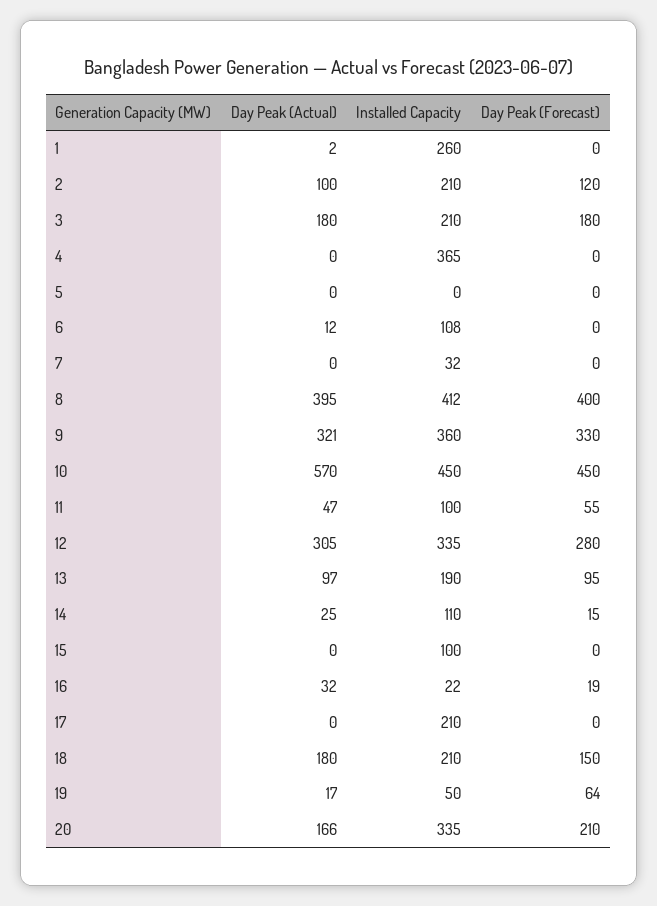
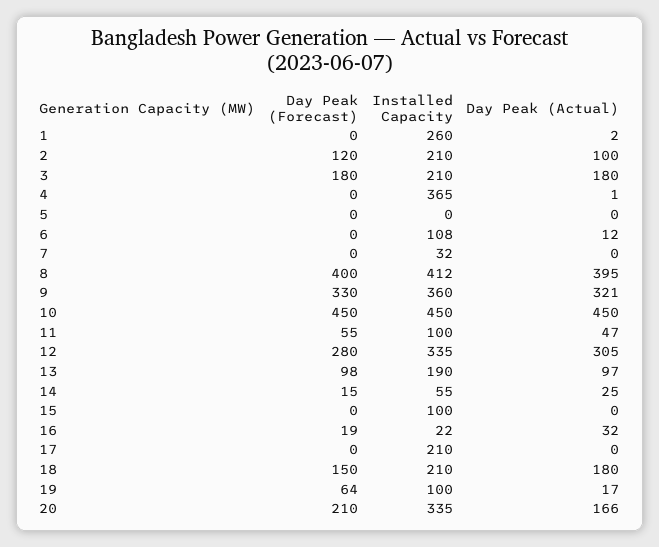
  {
    "Day Peak (Actual)": {
      "1": 2,
      "2": 100,
      "3": 180,
-     "4": 0,
+     "4": 1,
      "5": 0,
      "6": 12,
      "7": 0,
      "8": 395,
      "9": 321,
-     "10": 570,
+     "10": 450,
      "11": 47,
      "12": 305,
      "13": 97,
      "14": 25,
      "15": 0,
      "16": 32,
      "17": 0,
      "18": 180,
      "19": 17,
      "20": 166
    },
    "Installed Capacity": {
      "1": 260,
      "2": 210,
      "3": 210,
      "4": 365,
      "5": 0,
      "6": 108,
      "7": 32,
      "8": 412,
      "9": 360,
      "10": 450,
      "11": 100,
      "12": 335,
      "13": 190,
-     "14": 110,
+     "14": 55,
      "15": 100,
      "16": 22,
      "17": 210,
      "18": 210,
-     "19": 50,
+     "19": 100,
      "20": 335
    },
    "Day Peak (Forecast)": {
      "1": 0,
      "2": 120,
      "3": 180,
      "4": 0,
      "5": 0,
      "6": 0,
      "7": 0,
      "8": 400,
      "9": 330,
      "10": 450,
      "11": 55,
      "12": 280,
-     "13": 95,
+     "13": 98,
      "14": 15,
      "15": 0,
      "16": 19,
      "17": 0,
      "18": 150,
      "19": 64,
      "20": 210
    }
  }

